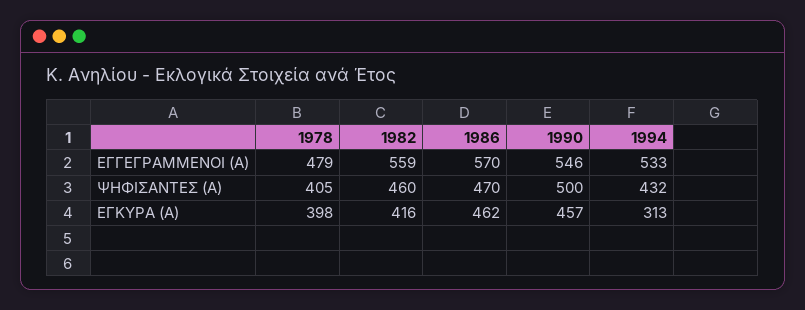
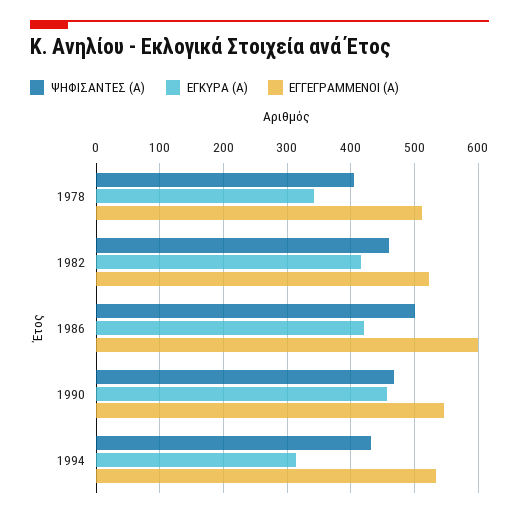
  {
    "ΕΓΓΕΓΡΑΜΜΕΝΟΙ (Α)": {
-     "1978": 479,
+     "1978": 510,
-     "1982": 559,
+     "1982": 520,
-     "1986": 570,
+     "1986": 600,
      "1990": 546,
      "1994": 533
    },
    "ΨΗΦΙΣΑΝΤΕΣ (Α)": {
      "1978": 405,
      "1982": 460,
-     "1986": 470,
+     "1986": 500,
-     "1990": 500,
+     "1990": 470,
      "1994": 432
    },
    "ΕΓΚΥΡΑ (Α)": {
-     "1978": 398,
+     "1978": 340,
      "1982": 416,
-     "1986": 462,
+     "1986": 420,
      "1990": 457,
      "1994": 313
    }
  }

